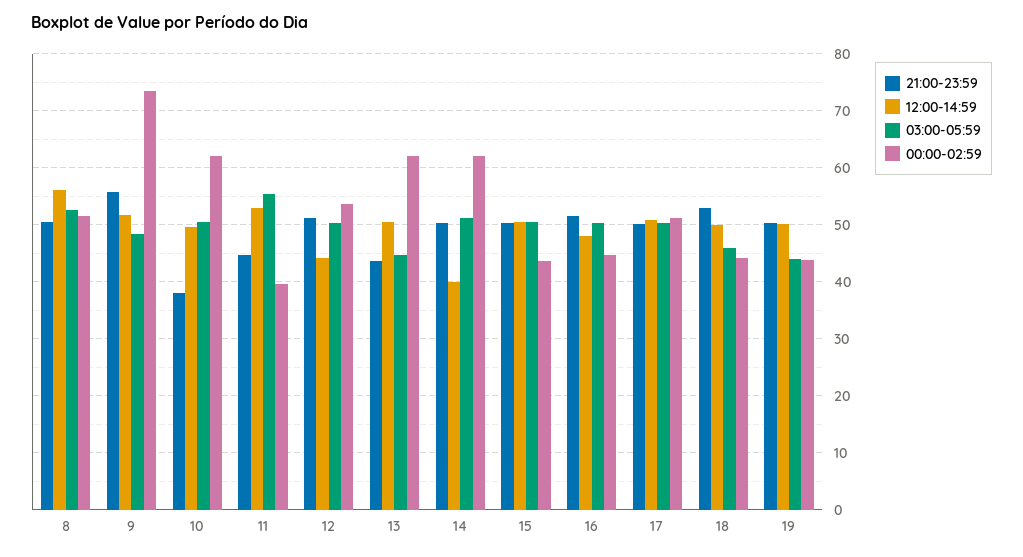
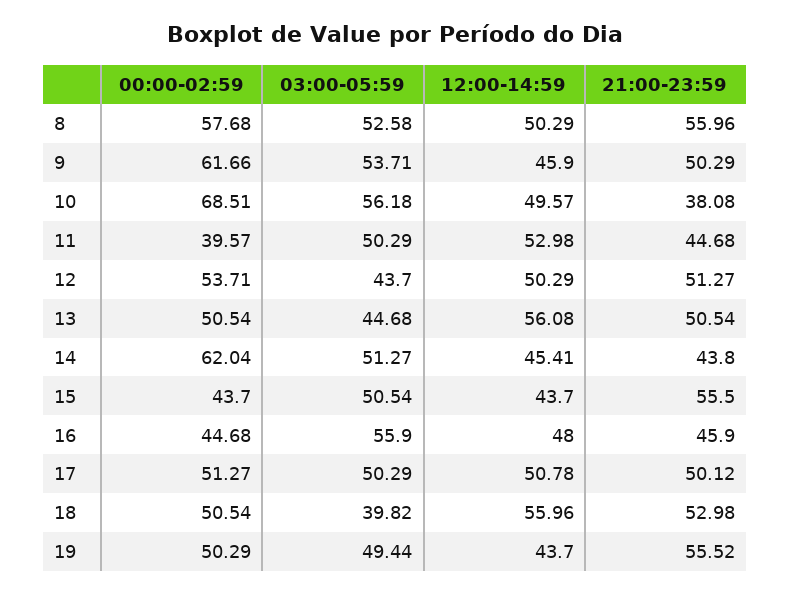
  {
    "21:00-23:59": {
-     "8": 50,
+     "8": 55.96,
-     "9": 56,
+     "9": 50.29,
      "10": 38.08,
      "11": 44.68,
      "12": 51.27,
-     "13": 44,
+     "13": 50.54,
-     "14": 50,
+     "14": 43.8,
-     "15": 50,
+     "15": 55.5,
-     "16": 52,
+     "16": 45.9,
      "17": 50.12,
      "18": 52.98,
-     "19": 50
+     "19": 55.52
    },
    "12:00-14:59": {
-     "8": 56,
+     "8": 50.29,
-     "9": 52,
+     "9": 45.9,
      "10": 49.57,
      "11": 52.98,
-     "12": 44,
+     "12": 50.29,
-     "13": 50,
+     "13": 56.08,
-     "14": 40,
+     "14": 45.41,
-     "15": 50,
+     "15": 43.7,
      "16": 48,
      "17": 50.78,
-     "18": 50,
+     "18": 55.96,
-     "19": 50
+     "19": 43.7
    },
    "03:00-05:59": {
      "8": 52.58,
-     "9": 48,
+     "9": 53.71,
-     "10": 50,
+     "10": 56.18,
-     "11": 56,
+     "11": 50.29,
-     "12": 50,
+     "12": 43.7,
      "13": 44.68,
      "14": 51.27,
      "15": 50.54,
-     "16": 50,
+     "16": 55.9,
      "17": 50.29,
-     "18": 46,
+     "18": 39.82,
-     "19": 44
+     "19": 49.44
    },
    "00:00-02:59": {
-     "8": 52,
+     "8": 57.68,
-     "9": 74,
+     "9": 61.66,
-     "10": 62,
+     "10": 68.51,
      "11": 39.57,
      "12": 53.71,
-     "13": 62,
+     "13": 50.54,
      "14": 62.04,
      "15": 43.7,
      "16": 44.68,
      "17": 51.27,
-     "18": 44,
+     "18": 50.54,
-     "19": 44
+     "19": 50.29
    }
  }

